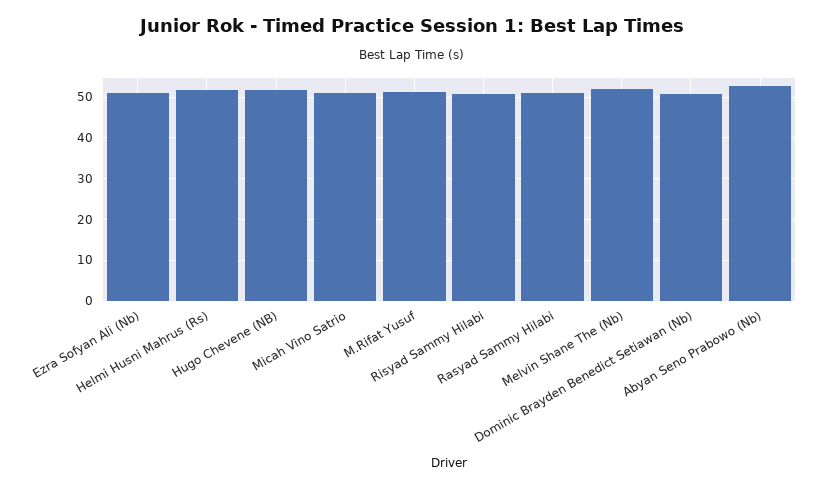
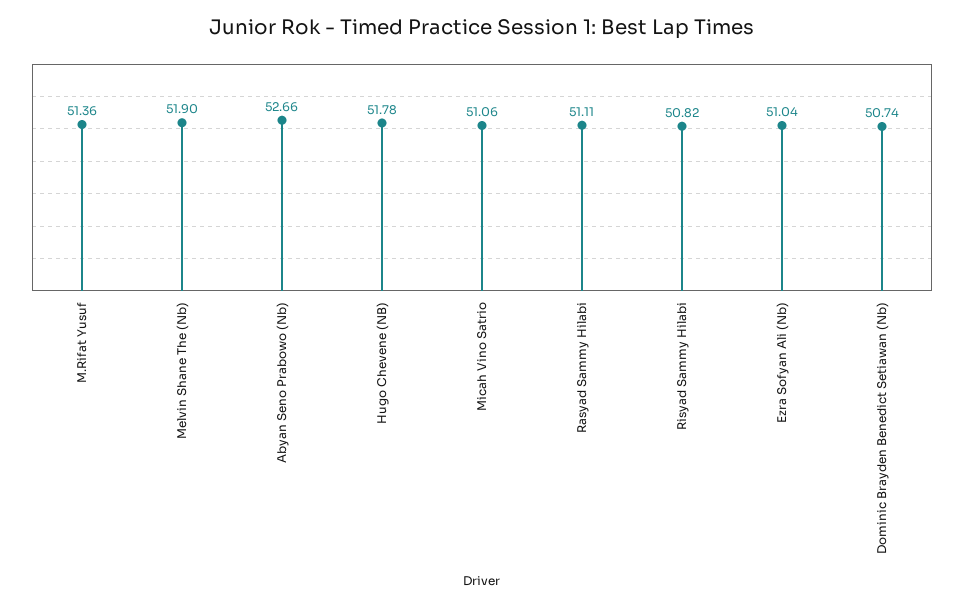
  {
    "Ezra Sofyan Ali (Nb)": 51.04,
-   "Helmi Husni Mahrus (Rs)": 52,
    "Hugo Chevene (NB)": 51.78,
    "Micah Vino Satrio": 51.06,
    "M.Rifat Yusuf": 51.36,
    "Risyad Sammy Hilabi": 50.82,
    "Rasyad Sammy Hilabi": 51.11,
    "Melvin Shane The (Nb)": 51.9,
    "Dominic Brayden Benedict Setiawan (Nb)": 50.74,
    "Abyan Seno Prabowo (Nb)": 52.66
  }

